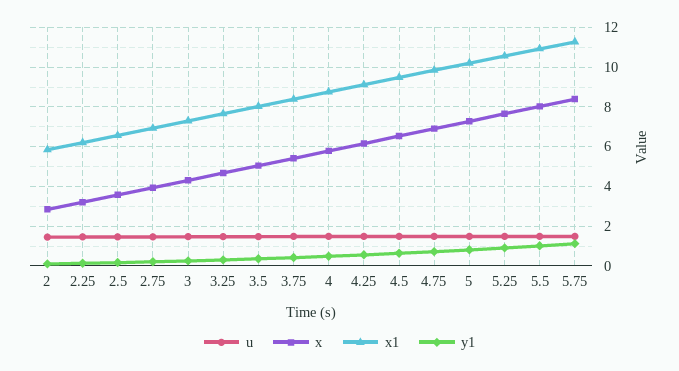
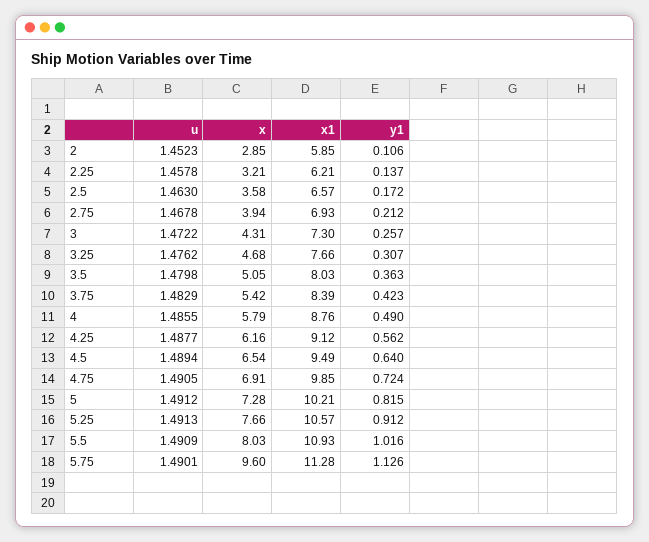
  {
    "u": {
      "2": 1.4523,
      "2.25": 1.4578,
      "2.5": 1.463,
      "2.75": 1.4678,
      "3": 1.4722,
      "3.25": 1.4762,
      "3.5": 1.4798,
      "3.75": 1.4829,
      "4": 1.4855,
      "4.25": 1.4877,
      "4.5": 1.4894,
      "4.75": 1.4905,
      "5": 1.4912,
      "5.25": 1.4913,
      "5.5": 1.4909,
      "5.75": 1.4901
    },
    "x": {
      "2": 2.85,
      "2.25": 3.21,
      "2.5": 3.58,
      "2.75": 3.94,
      "3": 4.31,
      "3.25": 4.68,
      "3.5": 5.05,
      "3.75": 5.42,
      "4": 5.79,
      "4.25": 6.16,
      "4.5": 6.54,
      "4.75": 6.91,
      "5": 7.28,
      "5.25": 7.66,
      "5.5": 8.03,
-     "5.75": 8.5
+     "5.75": 9.6
    },
    "x1": {
      "2": 5.85,
      "2.25": 6.21,
      "2.5": 6.57,
      "2.75": 6.93,
      "3": 7.3,
      "3.25": 7.66,
      "3.5": 8.03,
      "3.75": 8.39,
      "4": 8.76,
      "4.25": 9.12,
      "4.5": 9.49,
      "4.75": 9.85,
      "5": 10.21,
      "5.25": 10.57,
      "5.5": 10.93,
      "5.75": 11.28
    },
    "y1": {
      "2": 0.106,
      "2.25": 0.137,
      "2.5": 0.172,
      "2.75": 0.212,
      "3": 0.257,
      "3.25": 0.307,
      "3.5": 0.363,
      "3.75": 0.423,
      "4": 0.49,
      "4.25": 0.562,
      "4.5": 0.64,
      "4.75": 0.724,
      "5": 0.815,
      "5.25": 0.912,
      "5.5": 1.016,
      "5.75": 1.126
    }
  }

